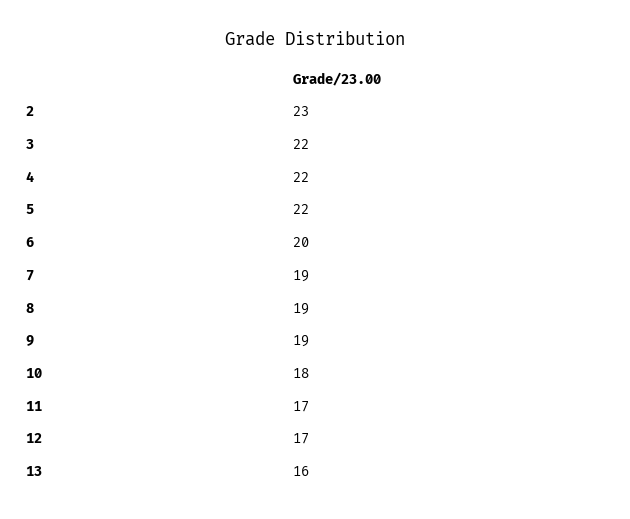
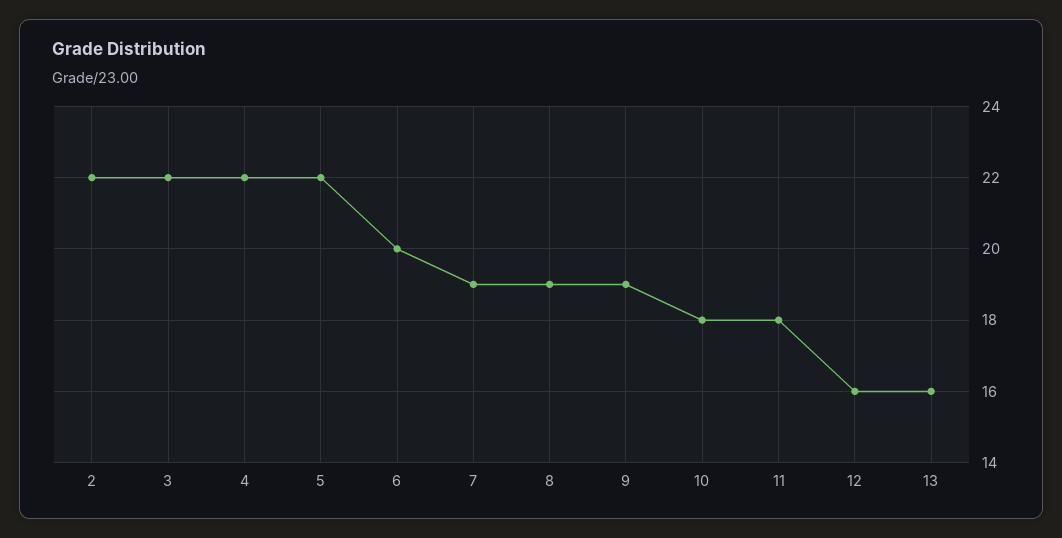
  {
-   "2": 23,
+   "2": 22,
    "3": 22,
    "4": 22,
    "5": 22,
    "6": 20,
    "7": 19,
    "8": 19,
    "9": 19,
    "10": 18,
-   "11": 17,
+   "11": 18,
-   "12": 17,
+   "12": 16,
    "13": 16
  }

